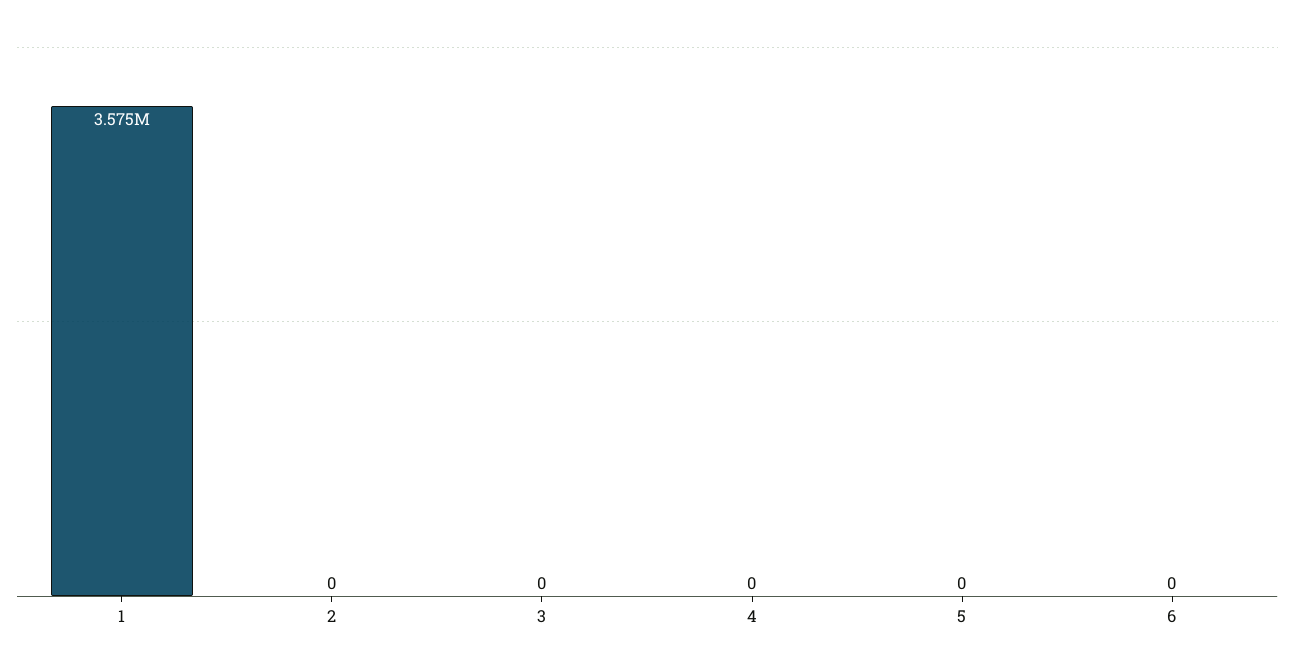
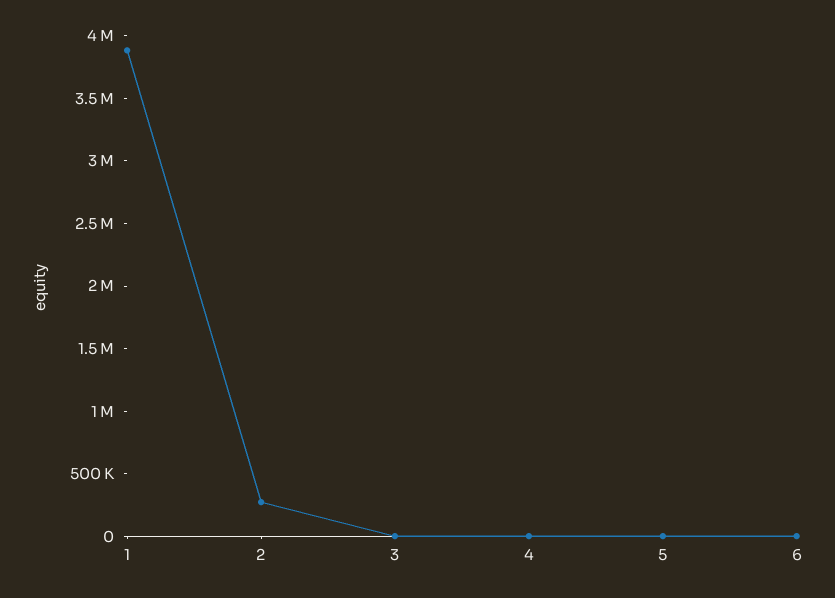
  {
-   "1": 3575000,
+   "1": 3900000,
-   "2": 0,
+   "2": 300000,
    "3": 0,
    "4": 0,
    "5": 0,
    "6": 0
  }

